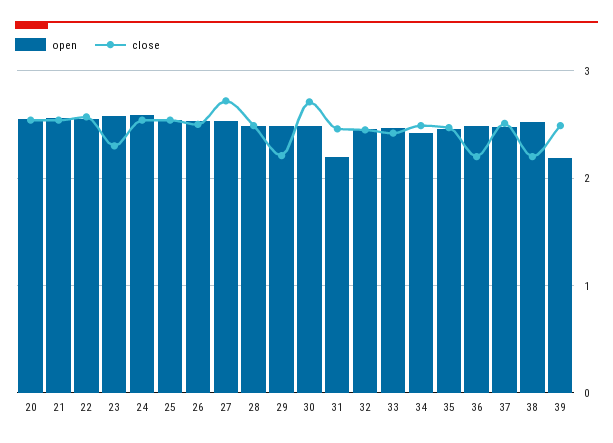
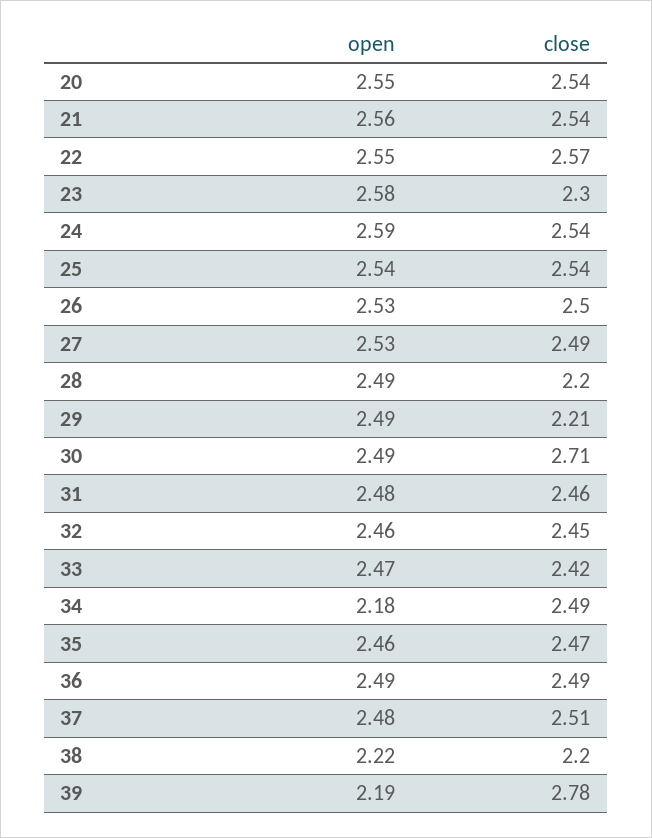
  {
    "open": {
      "20": 2.55,
      "21": 2.56,
      "22": 2.55,
      "23": 2.58,
      "24": 2.59,
      "25": 2.54,
      "26": 2.53,
      "27": 2.53,
      "28": 2.49,
      "29": 2.49,
      "30": 2.49,
-     "31": 2.2,
+     "31": 2.48,
      "32": 2.46,
      "33": 2.47,
-     "34": 2.4,
+     "34": 2.18,
      "35": 2.46,
      "36": 2.49,
      "37": 2.48,
-     "38": 2.5,
+     "38": 2.22,
      "39": 2.19
    },
    "close": {
      "20": 2.54,
      "21": 2.54,
      "22": 2.57,
      "23": 2.3,
      "24": 2.54,
      "25": 2.54,
      "26": 2.5,
-     "27": 2.7,
+     "27": 2.49,
-     "28": 2.5,
+     "28": 2.2,
      "29": 2.21,
      "30": 2.71,
      "31": 2.46,
      "32": 2.45,
      "33": 2.42,
      "34": 2.49,
      "35": 2.47,
-     "36": 2.2,
+     "36": 2.49,
      "37": 2.51,
      "38": 2.2,
-     "39": 2.5
+     "39": 2.78
    }
  }

